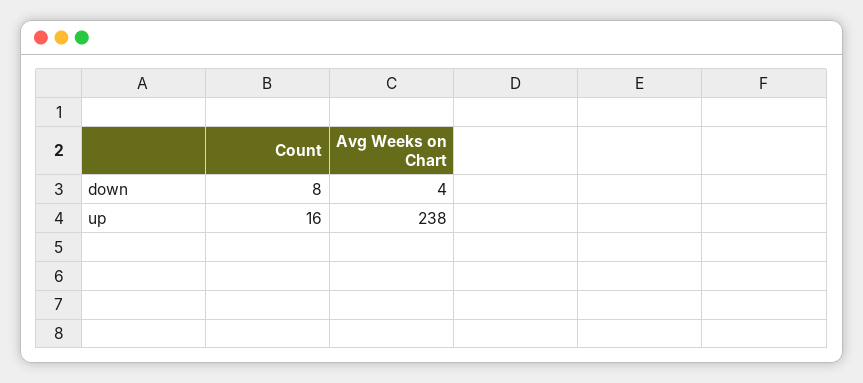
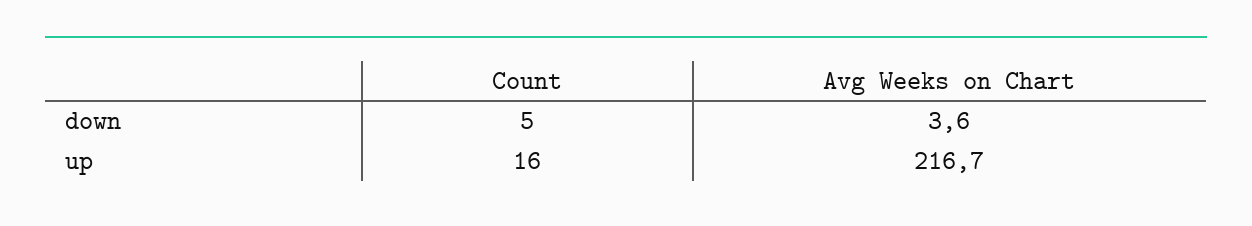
  {
    "Count": {
-     "down": 8,
+     "down": 5,
      "up": 16
    },
    "Avg Weeks on Chart": {
      "down": 3.6,
-     "up": 238
+     "up": 216.7
    }
  }

